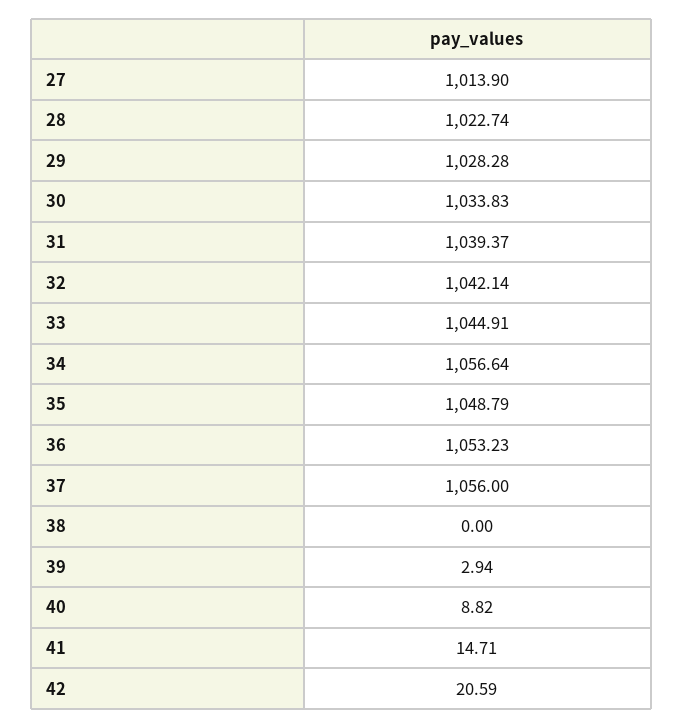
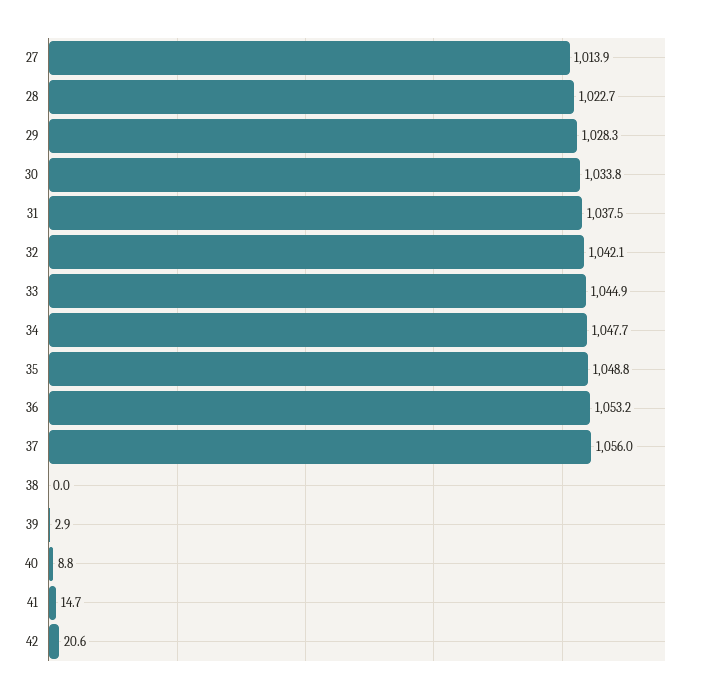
  {
    "27": 1013.9,
    "28": 1022.74,
    "29": 1028.28,
    "30": 1033.83,
-   "31": 1039.37,
+   "31": 1037.5,
    "32": 1042.14,
    "33": 1044.91,
-   "34": 1056.64,
+   "34": 1047.7,
    "35": 1048.79,
    "36": 1053.23,
    "37": 1056,
    "38": 0,
    "39": 2.94,
    "40": 8.82,
    "41": 14.71,
    "42": 20.59
  }

